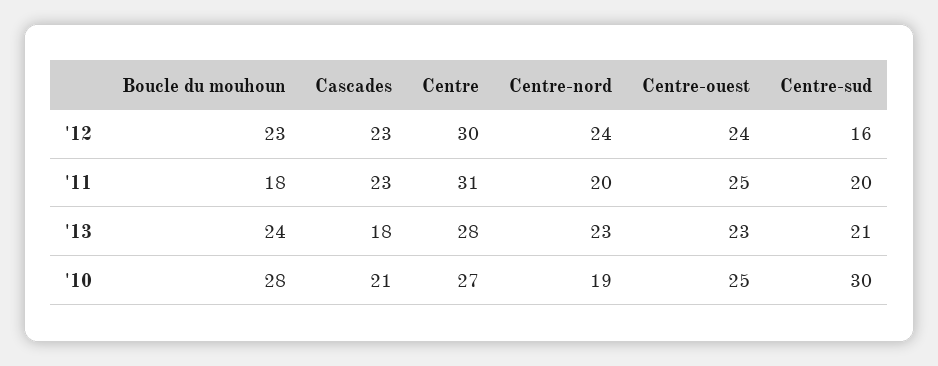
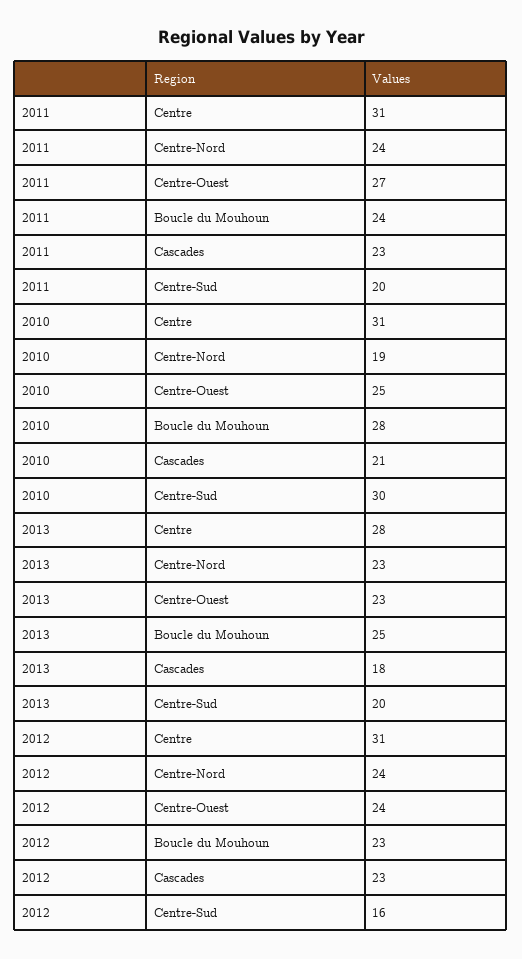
  {
    "Boucle du mouhoun": {
      "'12": 23,
-     "'11": 18,
+     "'11": 24,
-     "'13": 24,
+     "'13": 25,
      "'10": 28
    },
    "Cascades": {
      "'12": 23,
      "'11": 23,
      "'13": 18,
      "'10": 21
    },
    "Centre": {
-     "'12": 30,
+     "'12": 31,
      "'11": 31,
      "'13": 28,
-     "'10": 27
+     "'10": 31
    },
    "Centre-nord": {
      "'12": 24,
-     "'11": 20,
+     "'11": 24,
      "'13": 23,
      "'10": 19
    },
    "Centre-ouest": {
      "'12": 24,
-     "'11": 25,
+     "'11": 27,
      "'13": 23,
      "'10": 25
    },
    "Centre-sud": {
      "'12": 16,
      "'11": 20,
-     "'13": 21,
+     "'13": 20,
      "'10": 30
    }
  }

